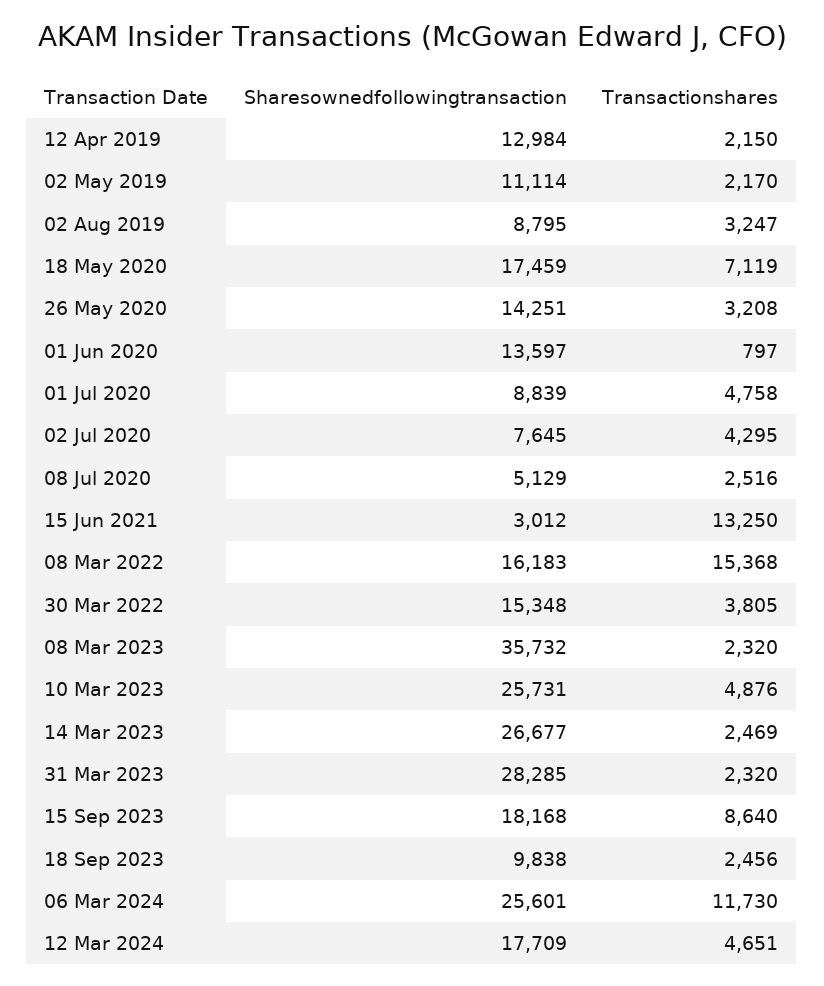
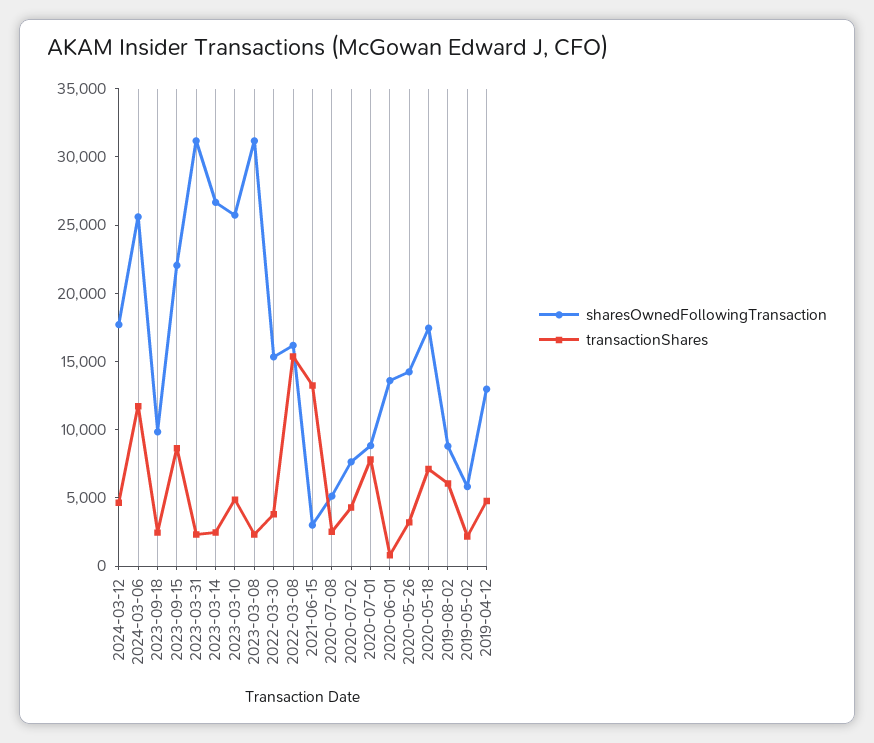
  {
    "Sharesownedfollowingtransaction": {
      "12 Apr 2019": 12984,
-     "02 May 2019": 11114,
+     "02 May 2019": 6000,
      "02 Aug 2019": 8795,
      "18 May 2020": 17459,
      "26 May 2020": 14251,
      "01 Jun 2020": 13597,
      "01 Jul 2020": 8839,
      "02 Jul 2020": 7645,
      "08 Jul 2020": 5129,
      "15 Jun 2021": 3012,
      "08 Mar 2022": 16183,
      "30 Mar 2022": 15348,
-     "08 Mar 2023": 35732,
+     "08 Mar 2023": 31000,
      "10 Mar 2023": 25731,
      "14 Mar 2023": 26677,
-     "31 Mar 2023": 28285,
+     "31 Mar 2023": 31000,
-     "15 Sep 2023": 18168,
+     "15 Sep 2023": 22000,
      "18 Sep 2023": 9838,
      "06 Mar 2024": 25601,
      "12 Mar 2024": 17709
    },
    "Transactionshares": {
-     "12 Apr 2019": 2150,
+     "12 Apr 2019": 5000,
      "02 May 2019": 2170,
-     "02 Aug 2019": 3247,
+     "02 Aug 2019": 6000,
      "18 May 2020": 7119,
      "26 May 2020": 3208,
      "01 Jun 2020": 797,
-     "01 Jul 2020": 4758,
+     "01 Jul 2020": 8000,
      "02 Jul 2020": 4295,
      "08 Jul 2020": 2516,
      "15 Jun 2021": 13250,
      "08 Mar 2022": 15368,
      "30 Mar 2022": 3805,
      "08 Mar 2023": 2320,
      "10 Mar 2023": 4876,
      "14 Mar 2023": 2469,
      "31 Mar 2023": 2320,
      "15 Sep 2023": 8640,
      "18 Sep 2023": 2456,
      "06 Mar 2024": 11730,
      "12 Mar 2024": 4651
    }
  }

